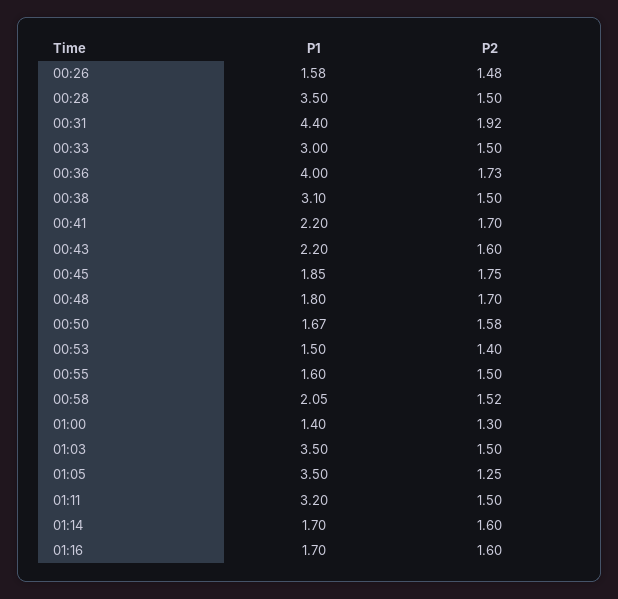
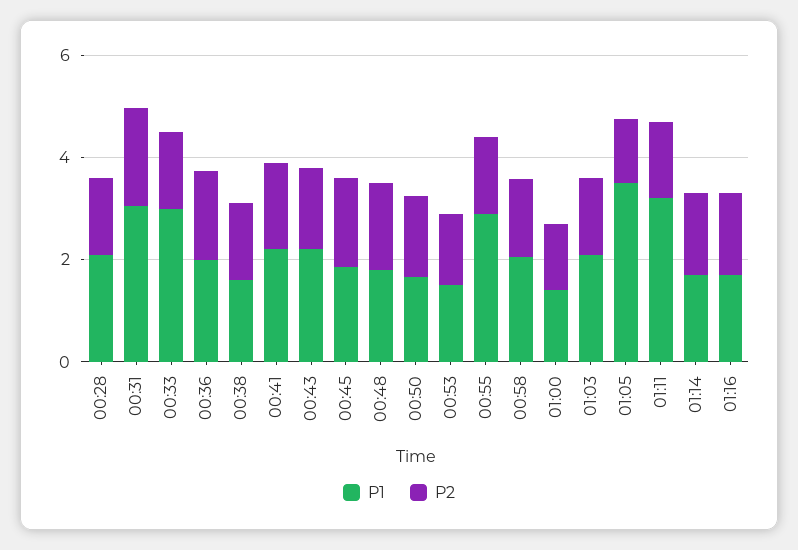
  {
    "P1": {
-     "00:26": 1.58,
-     "00:28": 3.5,
+     "00:28": 2,
-     "00:31": 4.4,
+     "00:31": 3,
      "00:33": 3,
-     "00:36": 4,
+     "00:36": 2,
-     "00:38": 3.1,
+     "00:38": 1.5,
      "00:41": 2.2,
      "00:43": 2.2,
      "00:45": 1.85,
      "00:48": 1.8,
      "00:50": 1.67,
      "00:53": 1.5,
-     "00:55": 1.6,
+     "00:55": 3,
      "00:58": 2.05,
      "01:00": 1.4,
-     "01:03": 3.5,
+     "01:03": 2,
      "01:05": 3.5,
      "01:11": 3.2,
      "01:14": 1.7,
      "01:16": 1.7
    },
    "P2": {
-     "00:26": 1.48,
      "00:28": 1.5,
      "00:31": 1.92,
      "00:33": 1.5,
      "00:36": 1.73,
      "00:38": 1.5,
      "00:41": 1.7,
      "00:43": 1.6,
      "00:45": 1.75,
      "00:48": 1.7,
      "00:50": 1.58,
      "00:53": 1.4,
      "00:55": 1.5,
      "00:58": 1.52,
      "01:00": 1.3,
      "01:03": 1.5,
      "01:05": 1.25,
      "01:11": 1.5,
      "01:14": 1.6,
      "01:16": 1.6
    }
  }

